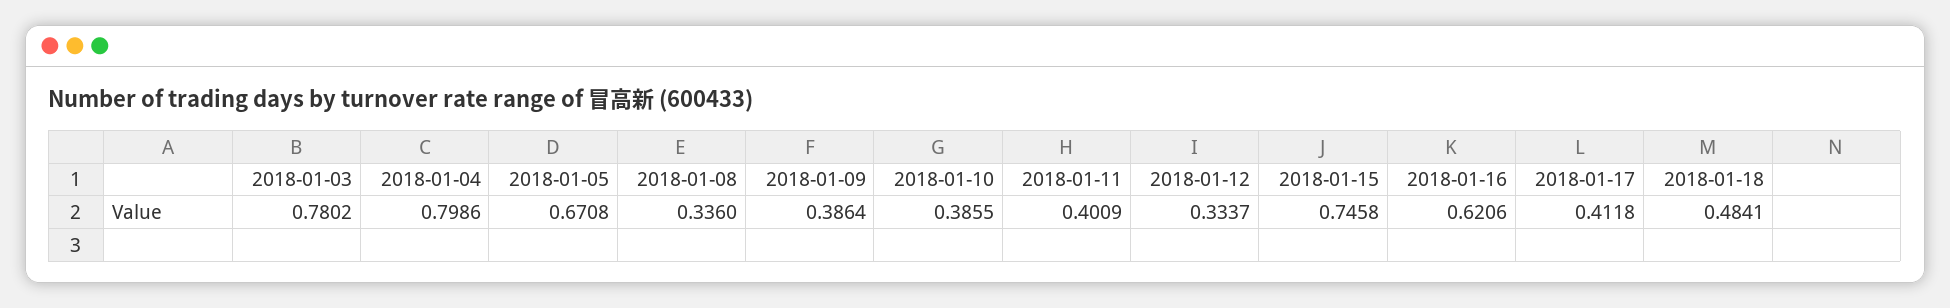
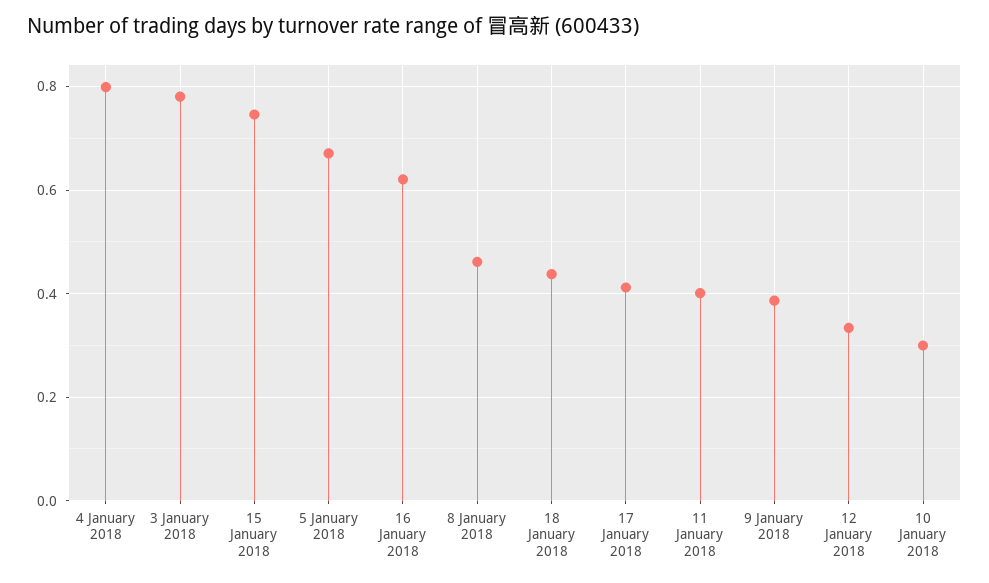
  {
    "2018-01-03": 0.7802,
    "2018-01-04": 0.7986,
    "2018-01-05": 0.6708,
-   "2018-01-08": 0.336,
+   "2018-01-08": 0.46,
    "2018-01-09": 0.3864,
-   "2018-01-10": 0.3855,
+   "2018-01-10": 0.3,
    "2018-01-11": 0.4009,
    "2018-01-12": 0.3337,
    "2018-01-15": 0.7458,
    "2018-01-16": 0.6206,
    "2018-01-17": 0.4118,
-   "2018-01-18": 0.4841
+   "2018-01-18": 0.44
  }

